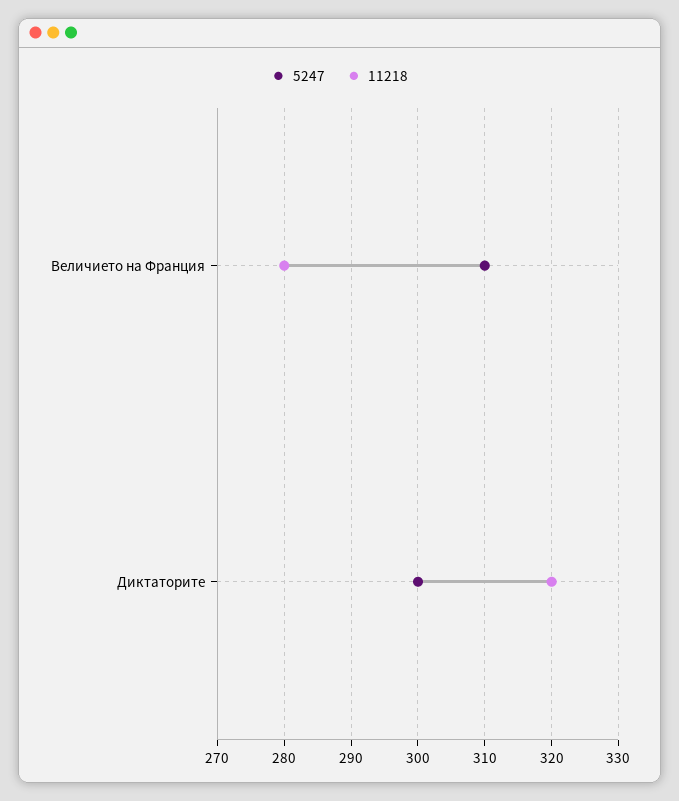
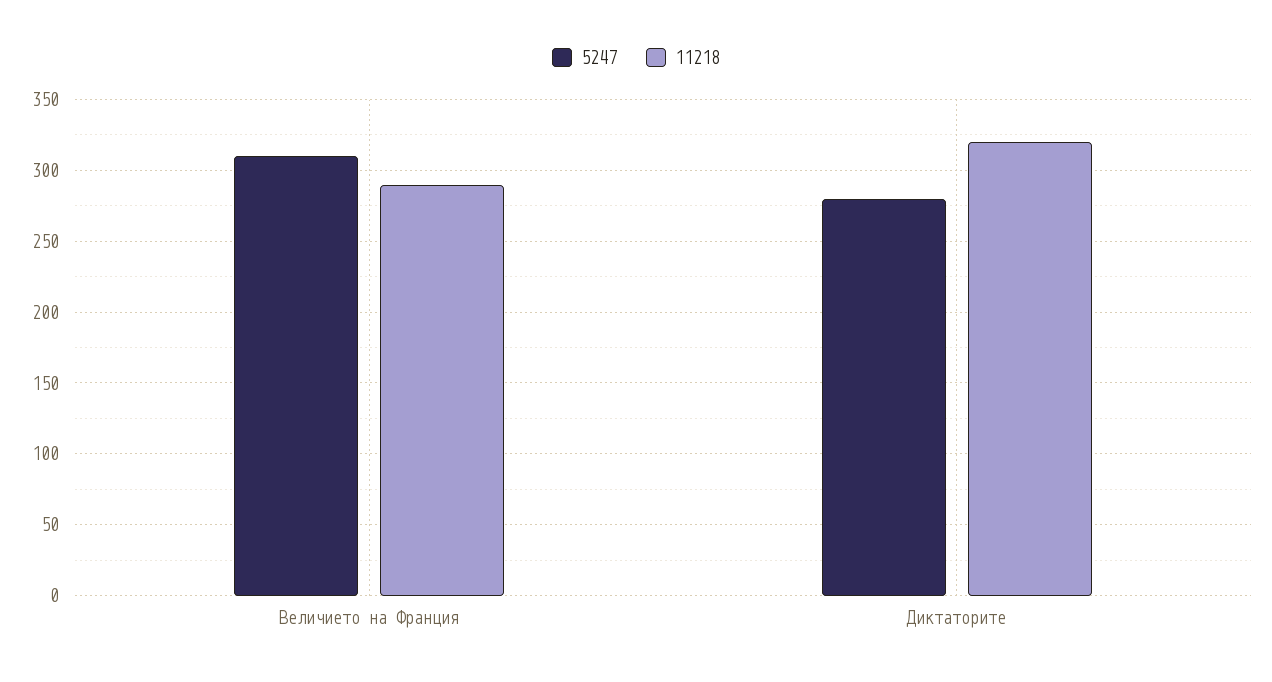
  {
    "5247": {
      "Величието на Франция": 310,
-     "Диктаторите": 300
+     "Диктаторите": 280
    },
    "11218": {
-     "Величието на Франция": 280,
+     "Величието на Франция": 290,
      "Диктаторите": 320
    }
  }

